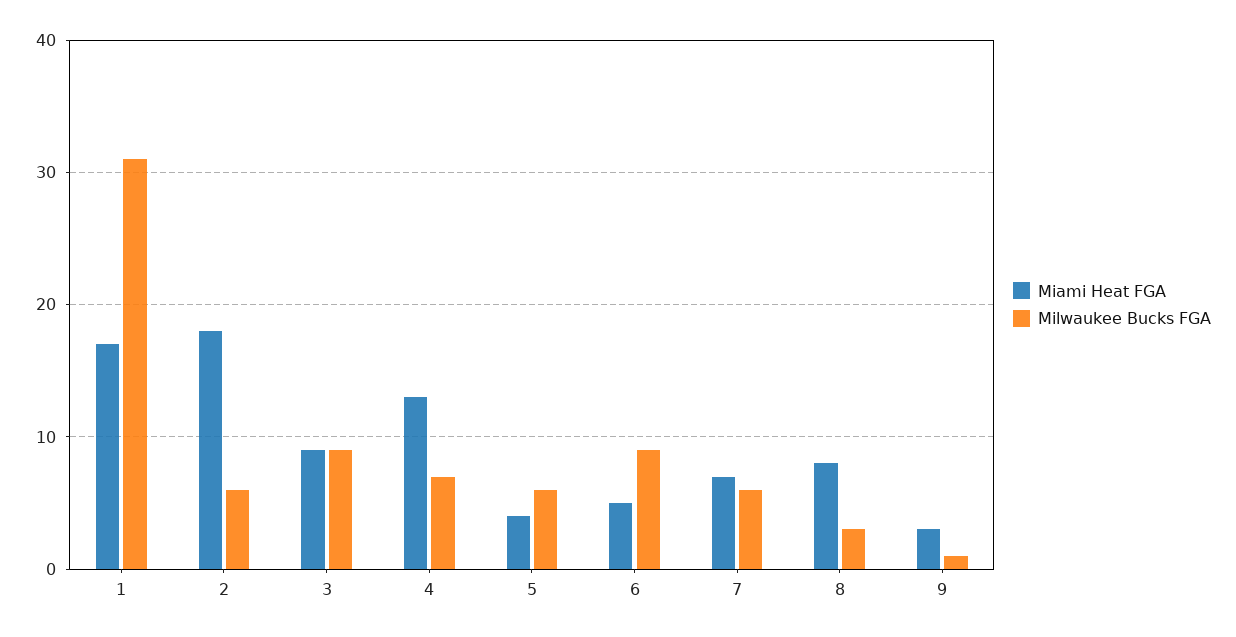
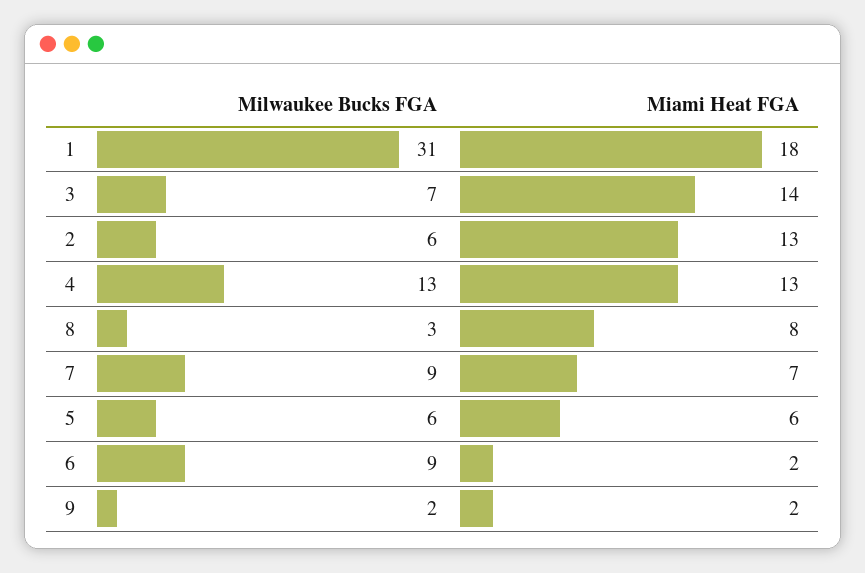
  {
    "Miami Heat FGA": {
-     "1": 17,
+     "1": 18,
-     "2": 18,
+     "2": 13,
-     "3": 9,
+     "3": 14,
      "4": 13,
-     "5": 4,
+     "5": 6,
-     "6": 5,
+     "6": 2,
      "7": 7,
      "8": 8,
-     "9": 3
+     "9": 2
    },
    "Milwaukee Bucks FGA": {
      "1": 31,
      "2": 6,
-     "3": 9,
+     "3": 7,
-     "4": 7,
+     "4": 13,
      "5": 6,
      "6": 9,
-     "7": 6,
+     "7": 9,
      "8": 3,
-     "9": 1
+     "9": 2
    }
  }

